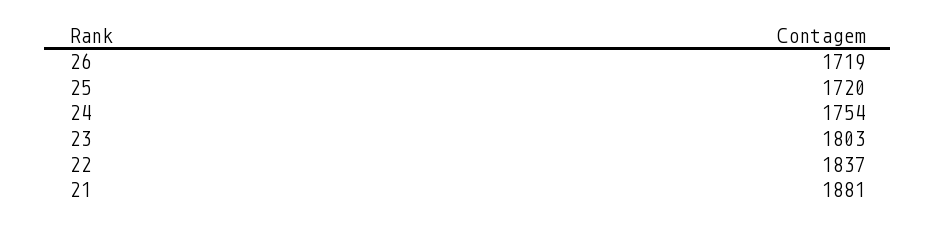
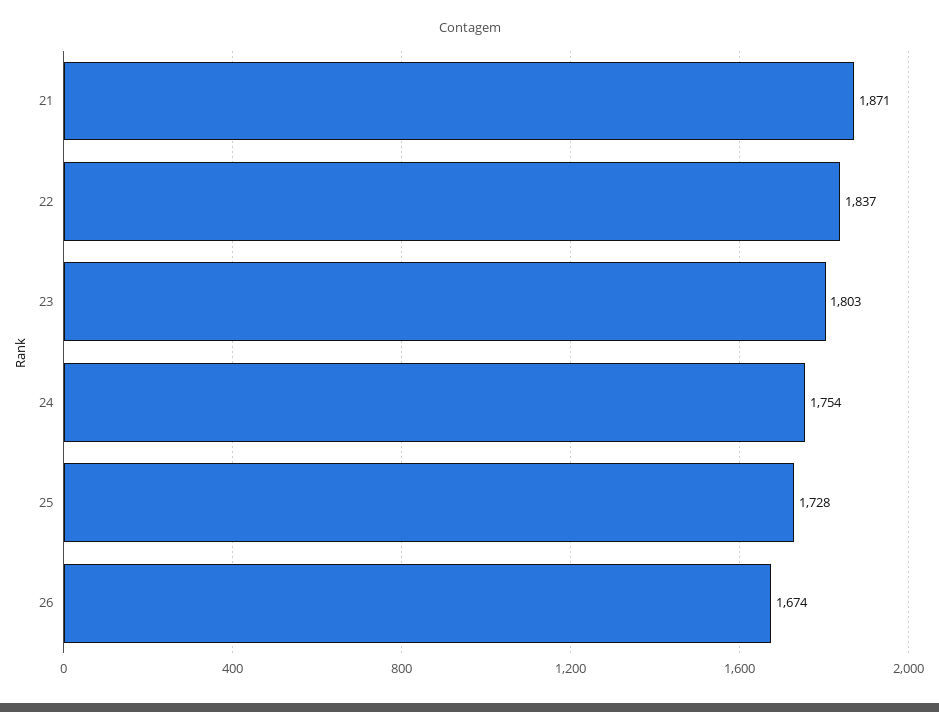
  {
-   "26": 1719,
+   "26": 1674,
-   "25": 1720,
+   "25": 1728,
    "24": 1754,
    "23": 1803,
    "22": 1837,
-   "21": 1881
+   "21": 1871
  }

